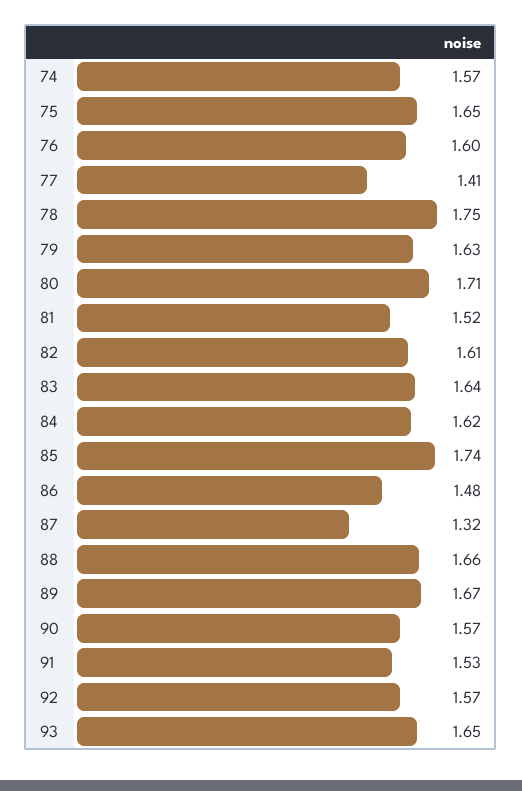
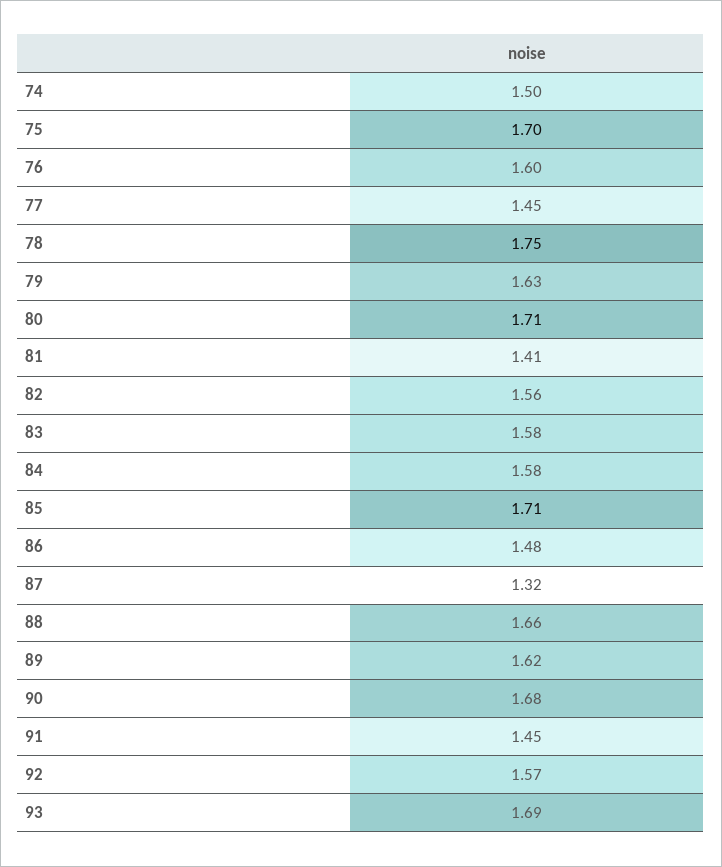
  {
-   "74": 1.57,
+   "74": 1.5,
-   "75": 1.65,
+   "75": 1.7,
    "76": 1.6,
-   "77": 1.41,
+   "77": 1.45,
    "78": 1.75,
    "79": 1.63,
    "80": 1.71,
-   "81": 1.52,
+   "81": 1.41,
-   "82": 1.61,
+   "82": 1.56,
-   "83": 1.64,
+   "83": 1.58,
-   "84": 1.62,
+   "84": 1.58,
-   "85": 1.74,
+   "85": 1.71,
    "86": 1.48,
    "87": 1.32,
    "88": 1.66,
-   "89": 1.67,
+   "89": 1.62,
-   "90": 1.57,
+   "90": 1.68,
-   "91": 1.53,
+   "91": 1.45,
    "92": 1.57,
-   "93": 1.65
+   "93": 1.69
  }

